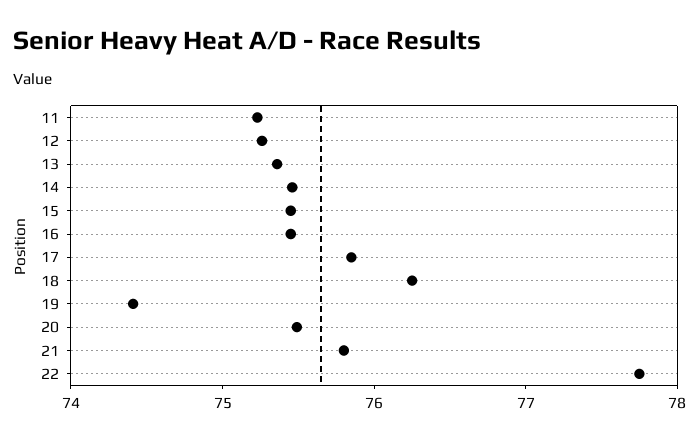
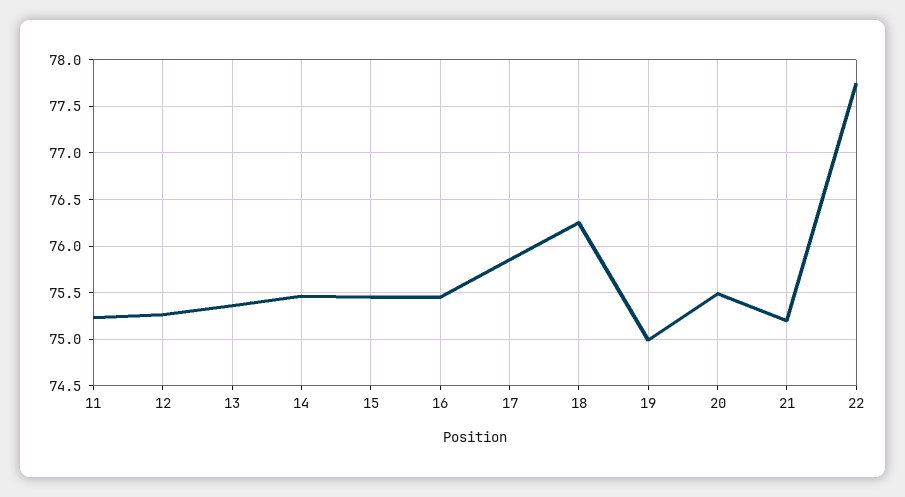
  {
    "11": 75.2,
    "12": 75.3,
    "13": 75.4,
    "14": 75.5,
    "15": 75.5,
    "16": 75.5,
    "17": 75.9,
    "18": 76.3,
-   "19": 74.4,
+   "19": 75,
    "20": 75.5,
-   "21": 75.8,
+   "21": 75.2,
    "22": 77.8
  }

